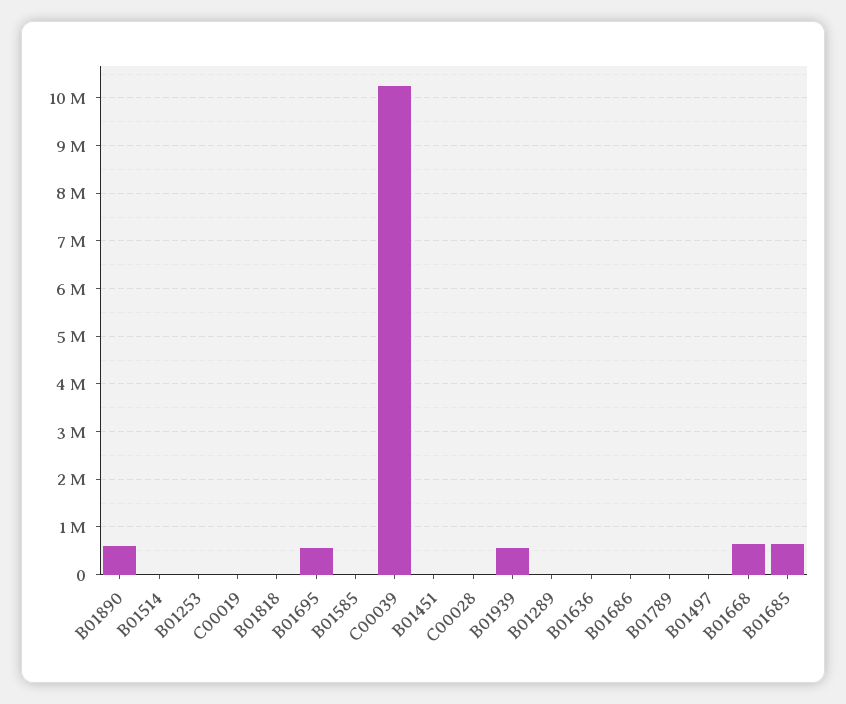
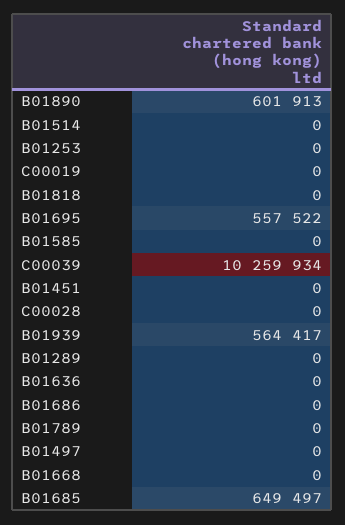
  {
    "B01890": 601913,
    "B01514": 0,
    "B01253": 0,
    "C00019": 0,
    "B01818": 0,
    "B01695": 557522,
    "B01585": 0,
    "C00039": 10259934,
    "B01451": 0,
    "C00028": 0,
    "B01939": 564417,
    "B01289": 0,
    "B01636": 0,
    "B01686": 0,
    "B01789": 0,
    "B01497": 0,
-   "B01668": 600000,
+   "B01668": 0,
    "B01685": 649497
  }

